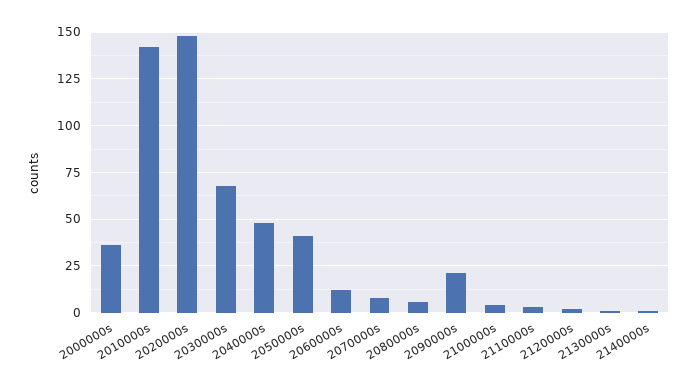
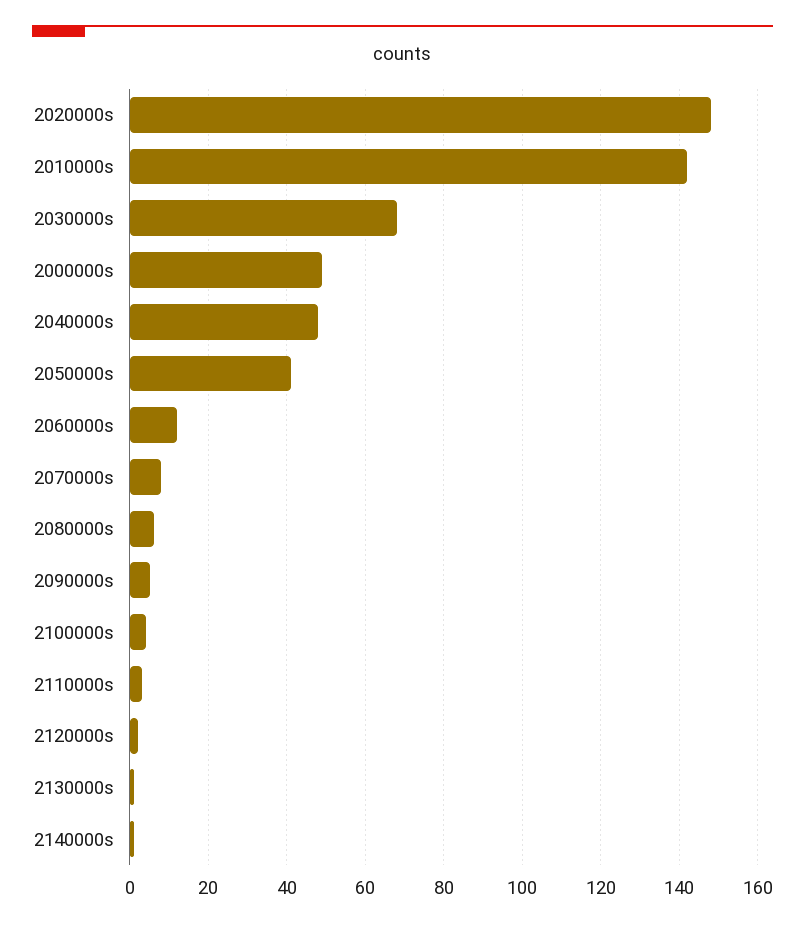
  {
-   "2000000s": 35,
+   "2000000s": 50,
    "2010000s": 140,
    "2020000s": 150,
    "2030000s": 70,
    "2040000s": 50,
    "2050000s": 40,
    "2060000s": 10,
    "2070000s": 10,
    "2080000s": 5,
-   "2090000s": 20,
+   "2090000s": 5,
    "2100000s": 5,
    "2110000s": 5,
    "2120000s": 0,
    "2130000s": 0,
    "2140000s": 0
  }

